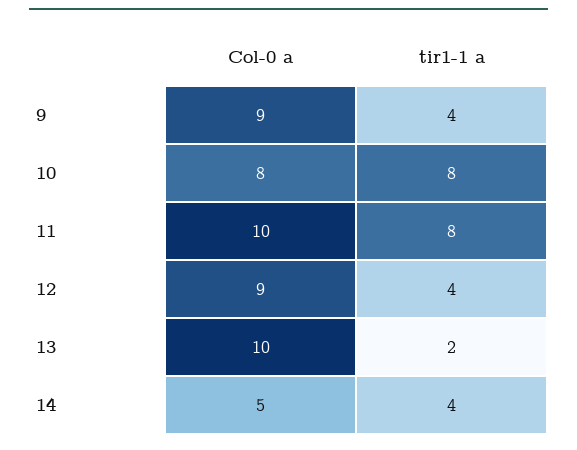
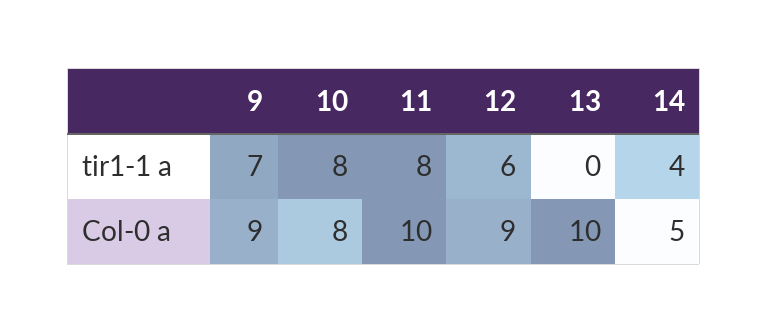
  {
    "Col-0 a": {
      "9": 9,
      "10": 8,
      "11": 10,
      "12": 9,
      "13": 10,
      "14": 5
    },
    "tir1-1 a": {
-     "9": 4,
+     "9": 7,
      "10": 8,
      "11": 8,
-     "12": 4,
+     "12": 6,
-     "13": 2,
+     "13": 0,
      "14": 4
    }
  }

